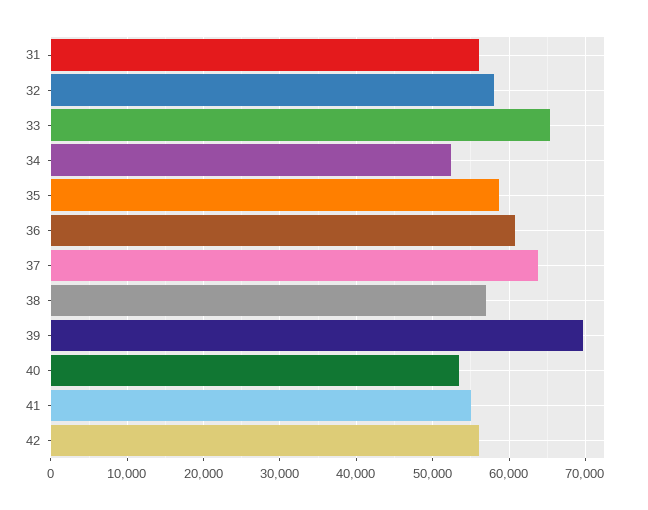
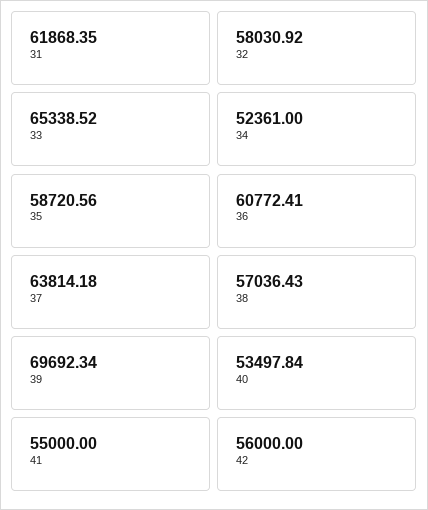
  {
-   "31": 56000,
+   "31": 61868.35,
    "32": 58030.92,
    "33": 65338.52,
    "34": 52361,
    "35": 58720.56,
    "36": 60772.41,
    "37": 63814.18,
    "38": 57036.43,
    "39": 69692.34,
    "40": 53497.84,
    "41": 55000,
    "42": 56000
  }

